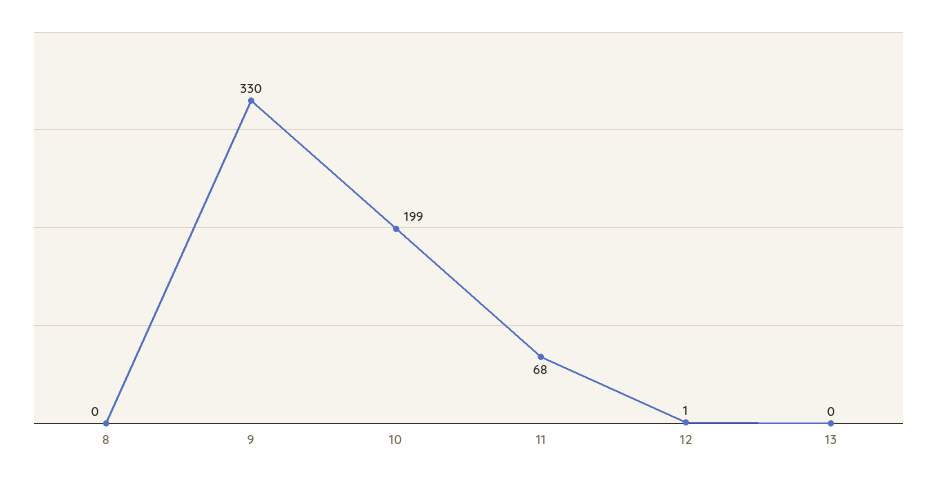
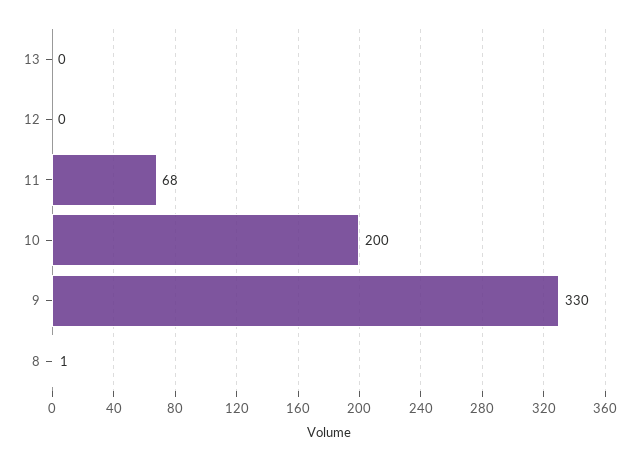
  {
-   "8": 0,
+   "8": 1,
    "9": 330,
-   "10": 199,
+   "10": 200,
    "11": 68,
-   "12": 1,
+   "12": 0,
    "13": 0
  }

